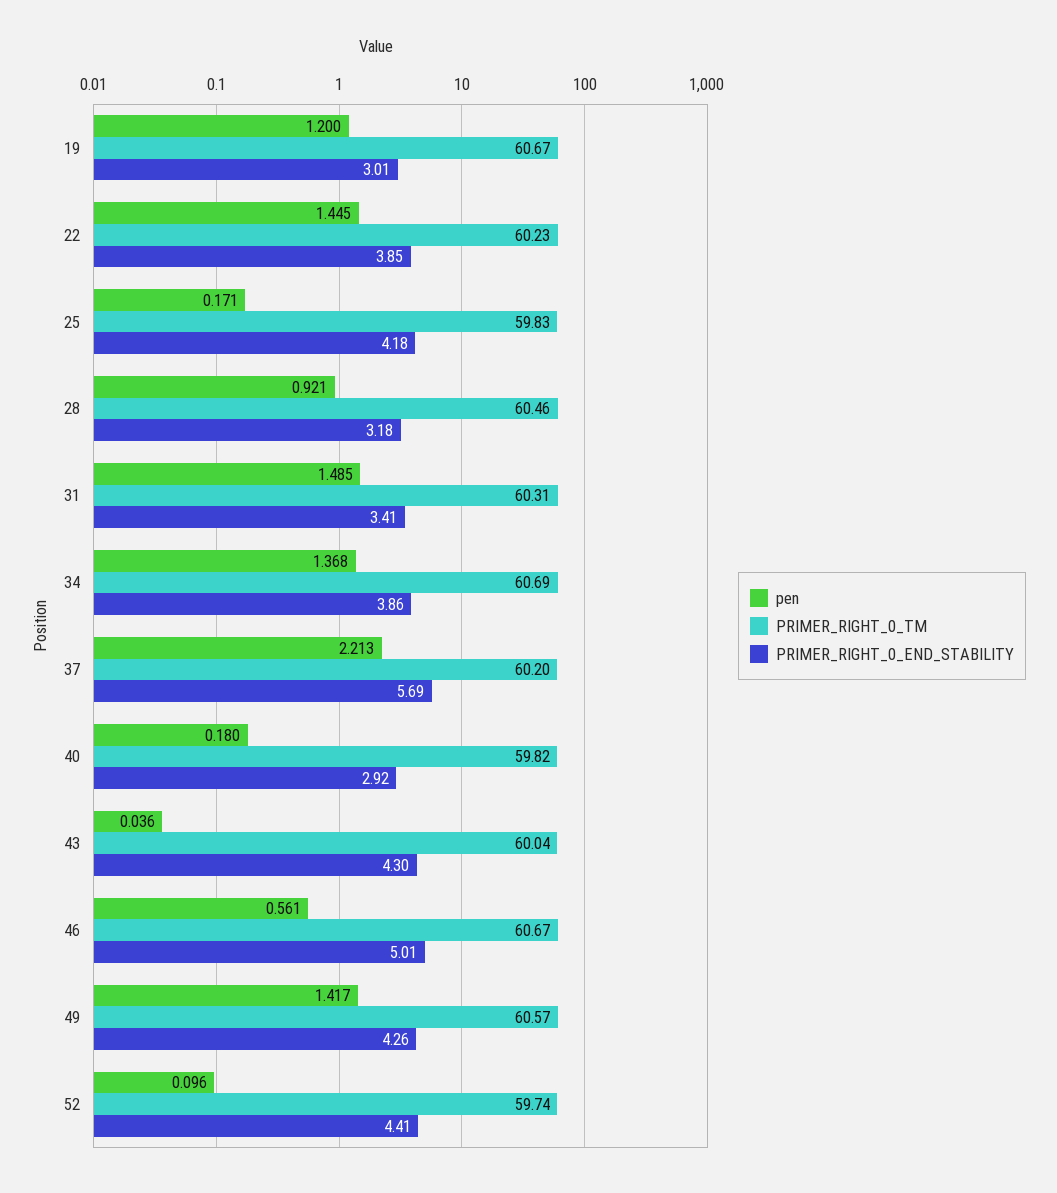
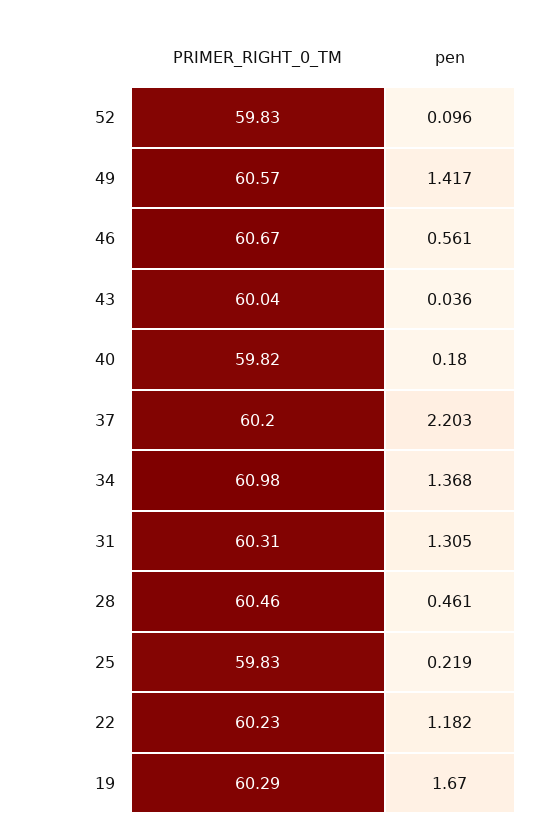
  {
    "pen": {
-     "19": 1.2,
+     "19": 1.67,
-     "22": 1.445,
+     "22": 1.182,
-     "25": 0.171,
+     "25": 0.219,
-     "28": 0.921,
+     "28": 0.461,
-     "31": 1.485,
+     "31": 1.305,
      "34": 1.368,
-     "37": 2.213,
+     "37": 2.203,
      "40": 0.18,
      "43": 0.036,
      "46": 0.561,
      "49": 1.417,
      "52": 0.096
    },
    "PRIMER_RIGHT_0_TM": {
-     "19": 60.67,
+     "19": 60.29,
      "22": 60.23,
      "25": 59.83,
      "28": 60.46,
      "31": 60.31,
-     "34": 60.69,
+     "34": 60.98,
      "37": 60.2,
      "40": 59.82,
      "43": 60.04,
      "46": 60.67,
      "49": 60.57,
-     "52": 59.74
+     "52": 59.83
-   },
+   }
-   "PRIMER_RIGHT_0_END_STABILITY": {
-     "19": 3.01,
-     "22": 3.85,
-     "25": 4.18,
-     "28": 3.18,
-     "31": 3.41,
-     "34": 3.86,
-     "37": 5.69,
-     "40": 2.92,
-     "43": 4.3,
-     "46": 5.01,
-     "49": 4.26,
-     "52": 4.41
-   }
  }

